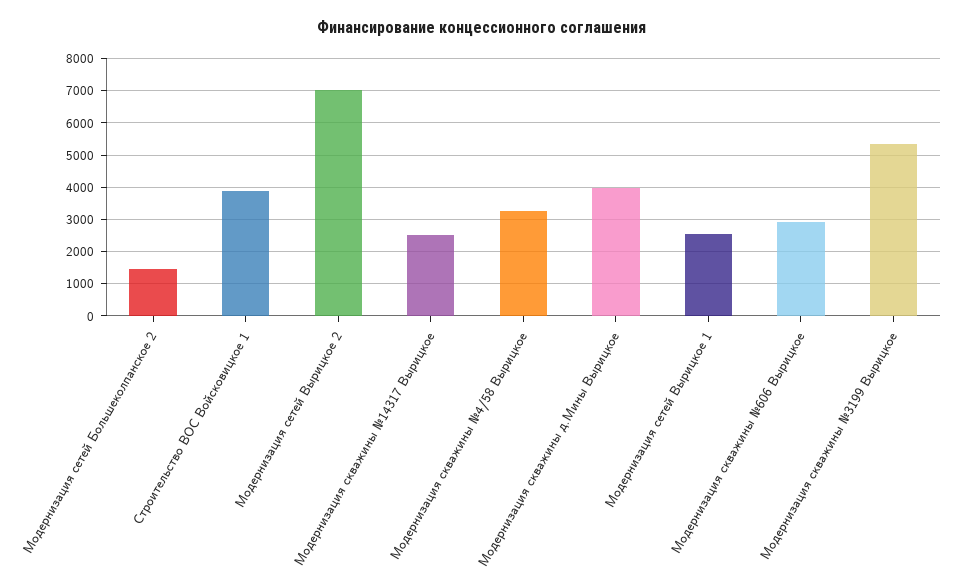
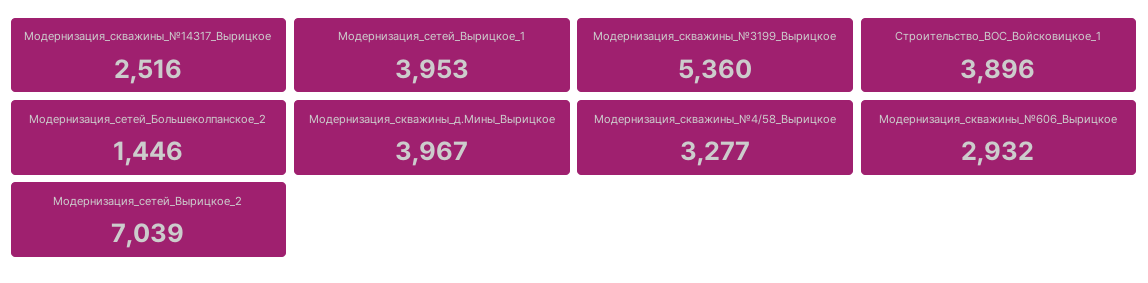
  {
    "Модернизация сетей Большеколпанское 2": 1446,
    "Строительство ВОС Войсковицкое 1": 3896,
    "Модернизация сетей Вырицкое 2": 7039,
    "Модернизация скважины №14317 Вырицкое": 2516,
    "Модернизация скважины №4/58 Вырицкое": 3277,
    "Модернизация скважины д.Мины Вырицкое": 3967,
-   "Модернизация сетей Вырицкое 1": 2600,
+   "Модернизация сетей Вырицкое 1": 3953,
    "Модернизация скважины №606 Вырицкое": 2932,
    "Модернизация скважины №3199 Вырицкое": 5360
  }

